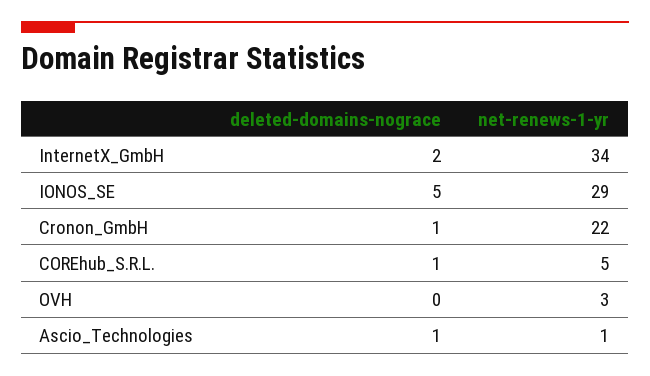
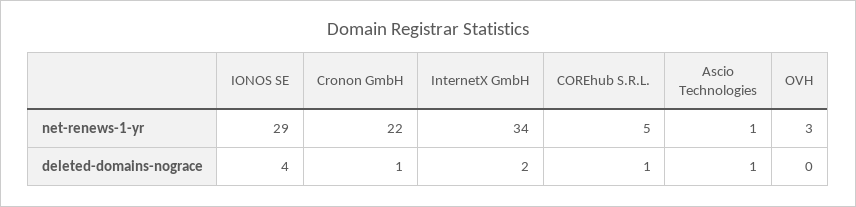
  {
    "deleted-domains-nograce": {
      "InternetX_GmbH": 2,
-     "IONOS_SE": 5,
+     "IONOS_SE": 4,
      "Cronon_GmbH": 1,
      "COREhub_S.R.L.": 1,
      "OVH": 0,
      "Ascio_Technologies": 1
    },
    "net-renews-1-yr": {
      "InternetX_GmbH": 34,
      "IONOS_SE": 29,
      "Cronon_GmbH": 22,
      "COREhub_S.R.L.": 5,
      "OVH": 3,
      "Ascio_Technologies": 1
    }
  }

